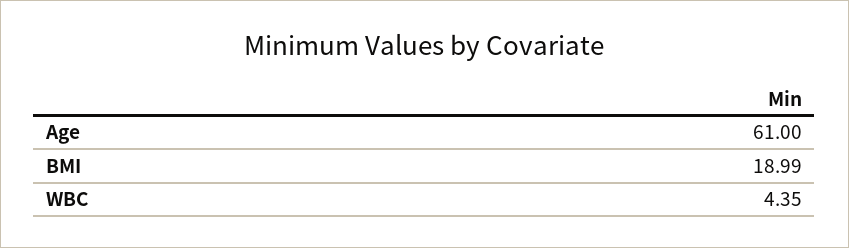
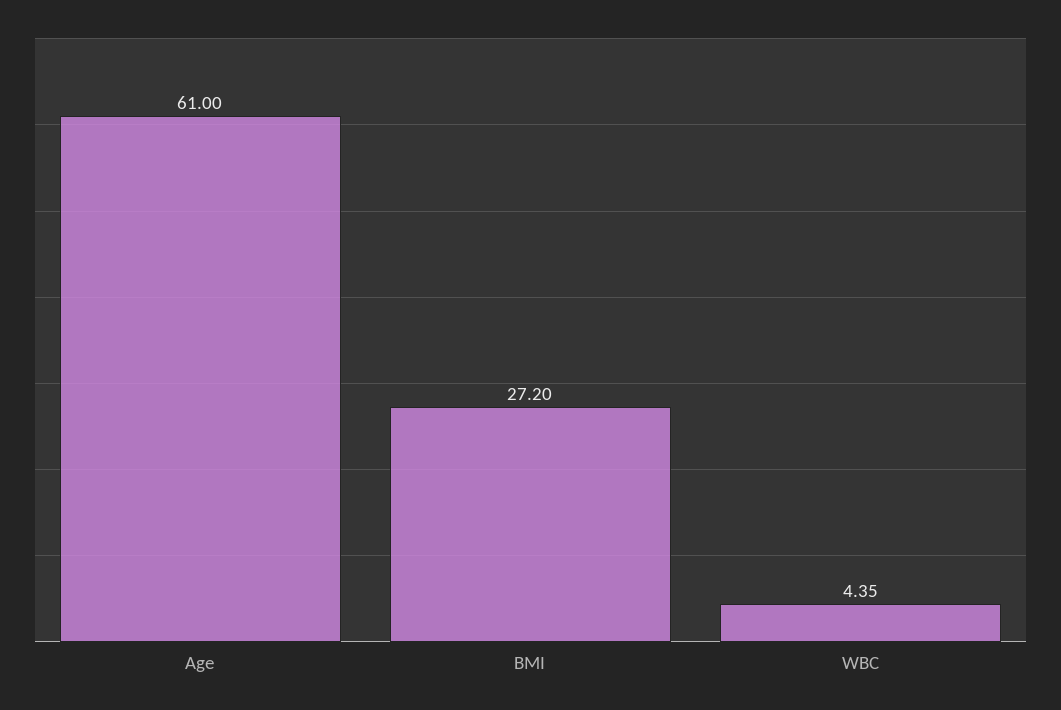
  {
    "Age": 61,
-   "BMI": 18.99,
+   "BMI": 27.2,
    "WBC": 4.35
  }

